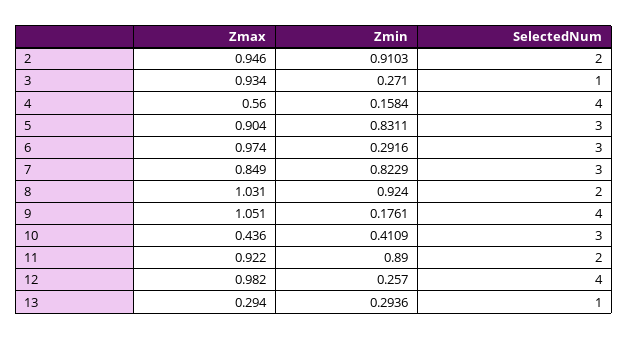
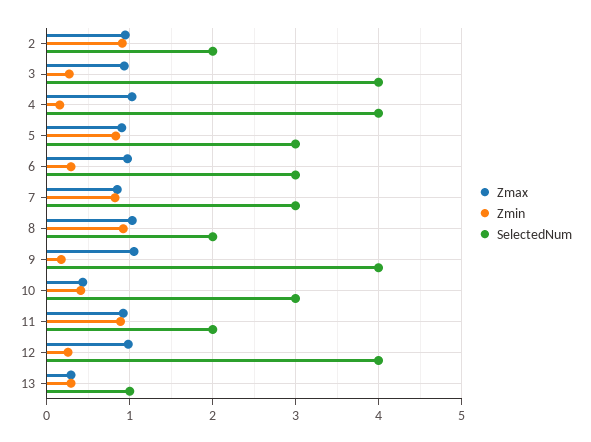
  {
    "Zmax": {
      "2": 0.946,
      "3": 0.934,
-     "4": 0.56,
+     "4": 1,
      "5": 0.904,
      "6": 0.974,
      "7": 0.849,
      "8": 1.031,
      "9": 1.051,
      "10": 0.436,
      "11": 0.922,
      "12": 0.982,
      "13": 0.294
    },
    "Zmin": {
      "2": 0.9103,
      "3": 0.271,
      "4": 0.1584,
      "5": 0.8311,
      "6": 0.2916,
      "7": 0.8229,
      "8": 0.924,
      "9": 0.1761,
      "10": 0.4109,
      "11": 0.89,
      "12": 0.257,
      "13": 0.2936
    },
    "SelectedNum": {
      "2": 2,
-     "3": 1,
+     "3": 4,
      "4": 4,
      "5": 3,
      "6": 3,
      "7": 3,
      "8": 2,
      "9": 4,
      "10": 3,
      "11": 2,
      "12": 4,
      "13": 1
    }
  }

